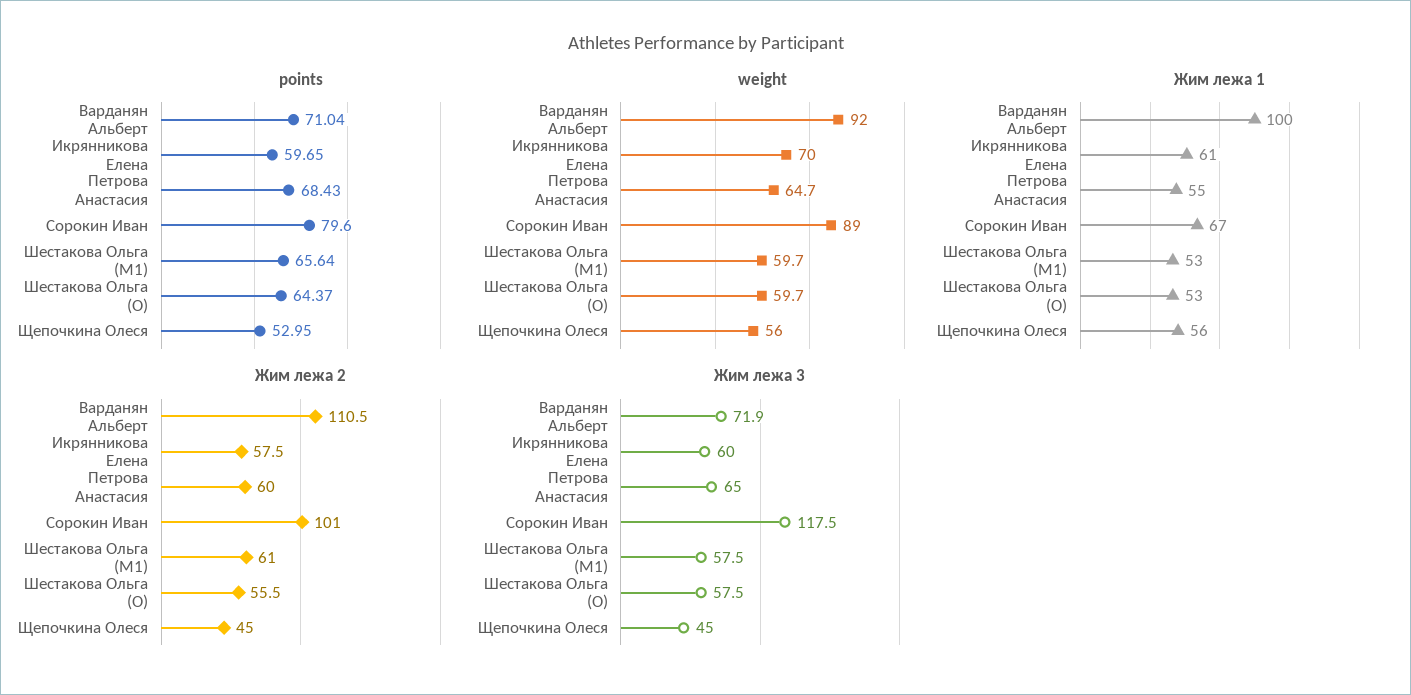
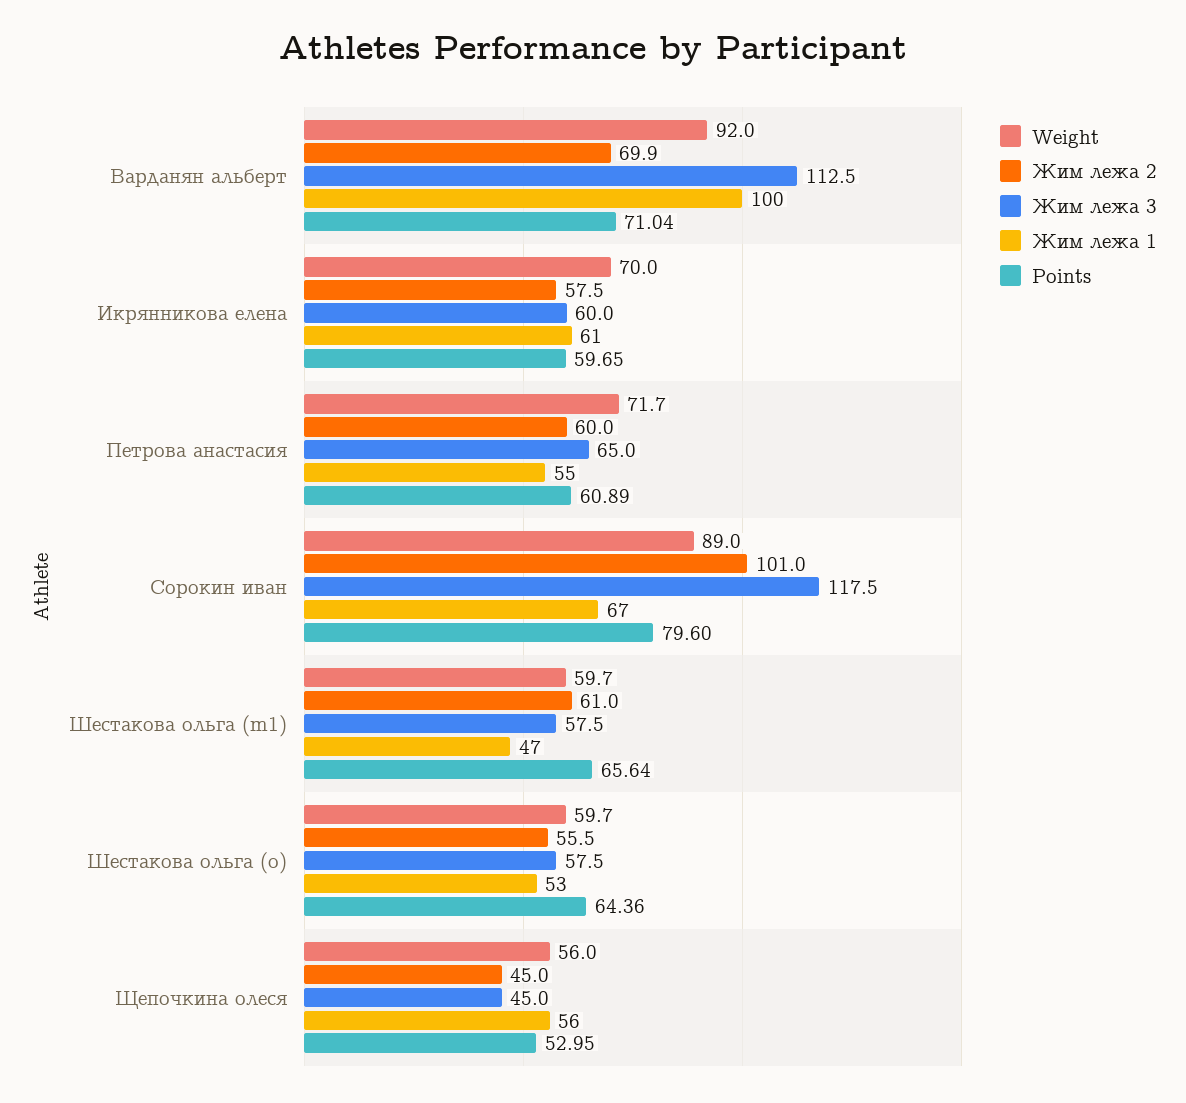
  {
    "points": {
      "Варданян Альберт": 71.04,
      "Икрянникова Елена": 59.65,
-     "Петрова Анастасия": 68.43,
+     "Петрова Анастасия": 60.89,
      "Сорокин Иван": 79.6,
      "Шестакова Ольга (M1)": 65.64,
-     "Шестакова Ольга (O)": 64.37,
+     "Шестакова Ольга (O)": 64.36,
      "Щепочкина Олеся": 52.95
    },
    "weight": {
      "Варданян Альберт": 92,
      "Икрянникова Елена": 70,
-     "Петрова Анастасия": 64.7,
+     "Петрова Анастасия": 71.7,
      "Сорокин Иван": 89,
      "Шестакова Ольга (M1)": 59.7,
      "Шестакова Ольга (O)": 59.7,
      "Щепочкина Олеся": 56
    },
    "Жим лежа 1": {
      "Варданян Альберт": 100,
      "Икрянникова Елена": 61,
      "Петрова Анастасия": 55,
      "Сорокин Иван": 67,
-     "Шестакова Ольга (M1)": 53,
+     "Шестакова Ольга (M1)": 47,
      "Шестакова Ольга (O)": 53,
      "Щепочкина Олеся": 56
    },
    "Жим лежа 2": {
-     "Варданян Альберт": 110.5,
+     "Варданян Альберт": 69.9,
      "Икрянникова Елена": 57.5,
      "Петрова Анастасия": 60,
      "Сорокин Иван": 101,
      "Шестакова Ольга (M1)": 61,
      "Шестакова Ольга (O)": 55.5,
      "Щепочкина Олеся": 45
    },
    "Жим лежа 3": {
-     "Варданян Альберт": 71.9,
+     "Варданян Альберт": 112.5,
      "Икрянникова Елена": 60,
      "Петрова Анастасия": 65,
      "Сорокин Иван": 117.5,
      "Шестакова Ольга (M1)": 57.5,
      "Шестакова Ольга (O)": 57.5,
      "Щепочкина Олеся": 45
    }
  }

